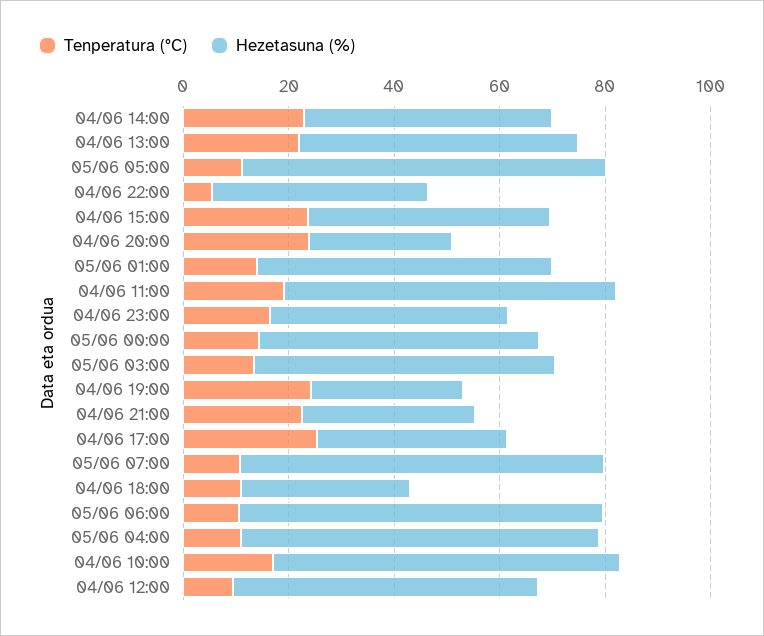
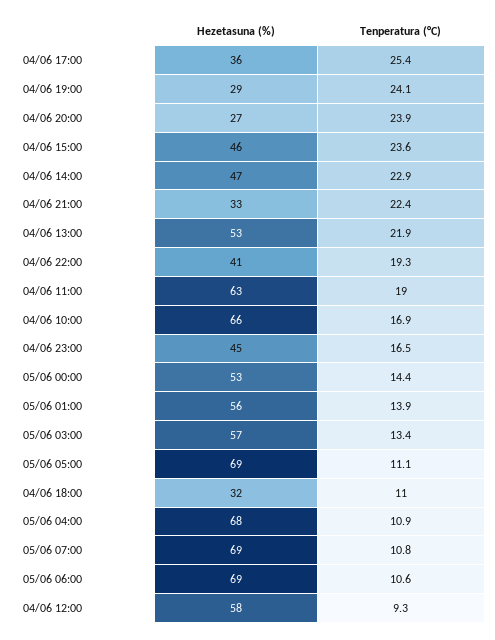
  {
    "Tenperatura (°C)": {
      "04/06 14:00": 22.9,
      "04/06 13:00": 21.9,
      "05/06 05:00": 11.1,
-     "04/06 22:00": 5,
+     "04/06 22:00": 19.3,
      "04/06 15:00": 23.6,
      "04/06 20:00": 23.9,
      "05/06 01:00": 13.9,
      "04/06 11:00": 19,
      "04/06 23:00": 16.5,
      "05/06 00:00": 14.4,
      "05/06 03:00": 13.4,
      "04/06 19:00": 24.1,
      "04/06 21:00": 22.4,
      "04/06 17:00": 25.4,
      "05/06 07:00": 10.8,
      "04/06 18:00": 11,
      "05/06 06:00": 10.6,
      "05/06 04:00": 10.9,
      "04/06 10:00": 16.9,
      "04/06 12:00": 9.3
    },
    "Hezetasuna (%)": {
      "04/06 14:00": 47,
      "04/06 13:00": 53,
      "05/06 05:00": 69,
      "04/06 22:00": 41,
      "04/06 15:00": 46,
      "04/06 20:00": 27,
      "05/06 01:00": 56,
      "04/06 11:00": 63,
      "04/06 23:00": 45,
      "05/06 00:00": 53,
      "05/06 03:00": 57,
      "04/06 19:00": 29,
      "04/06 21:00": 33,
      "04/06 17:00": 36,
      "05/06 07:00": 69,
      "04/06 18:00": 32,
      "05/06 06:00": 69,
      "05/06 04:00": 68,
      "04/06 10:00": 66,
      "04/06 12:00": 58
    }
  }

